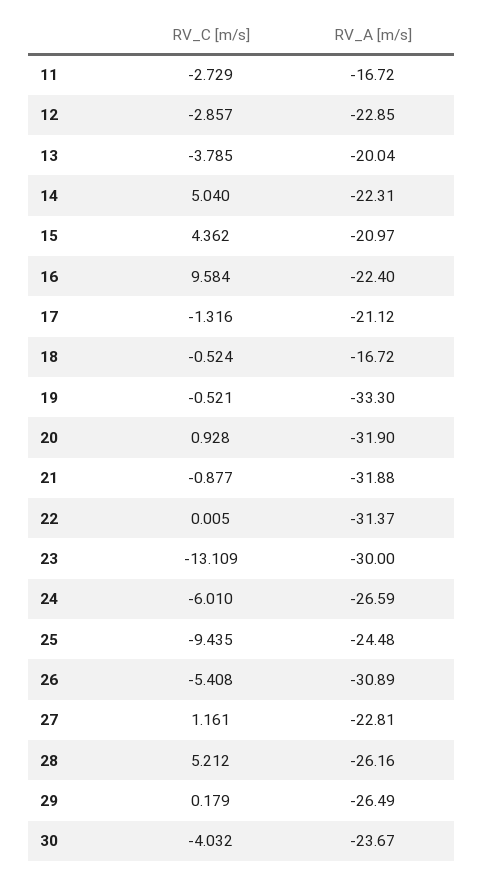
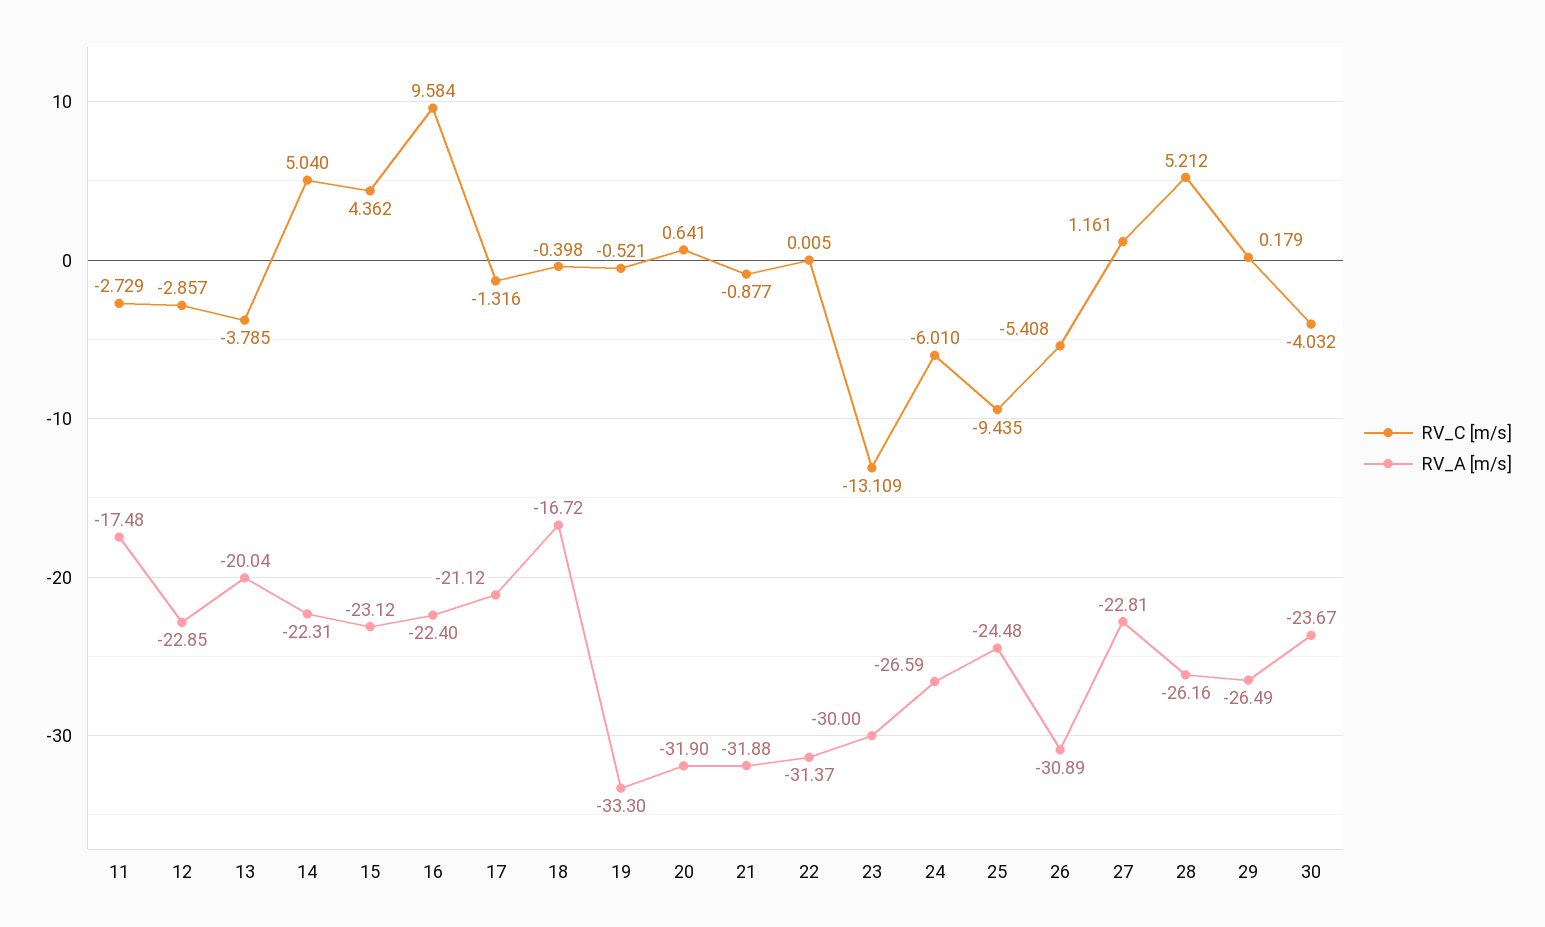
  {
    "RV_C [m/s]": {
      "11": -2.729,
      "12": -2.857,
      "13": -3.785,
      "14": 5.04,
      "15": 4.362,
      "16": 9.584,
      "17": -1.316,
-     "18": -0.524,
+     "18": -0.398,
      "19": -0.521,
-     "20": 0.928,
+     "20": 0.641,
      "21": -0.877,
      "22": 0.005,
      "23": -13.109,
      "24": -6.01,
      "25": -9.435,
      "26": -5.408,
      "27": 1.161,
      "28": 5.212,
      "29": 0.179,
      "30": -4.032
    },
    "RV_A [m/s]": {
-     "11": -16.72,
+     "11": -17.48,
      "12": -22.85,
      "13": -20.04,
      "14": -22.31,
-     "15": -20.97,
+     "15": -23.12,
      "16": -22.4,
      "17": -21.12,
      "18": -16.72,
      "19": -33.3,
      "20": -31.9,
      "21": -31.88,
      "22": -31.37,
      "23": -30,
      "24": -26.59,
      "25": -24.48,
      "26": -30.89,
      "27": -22.81,
      "28": -26.16,
      "29": -26.49,
      "30": -23.67
    }
  }

